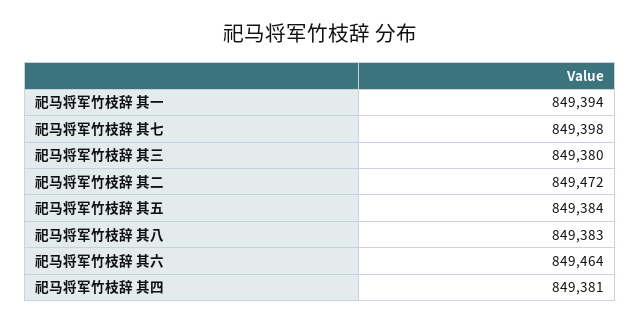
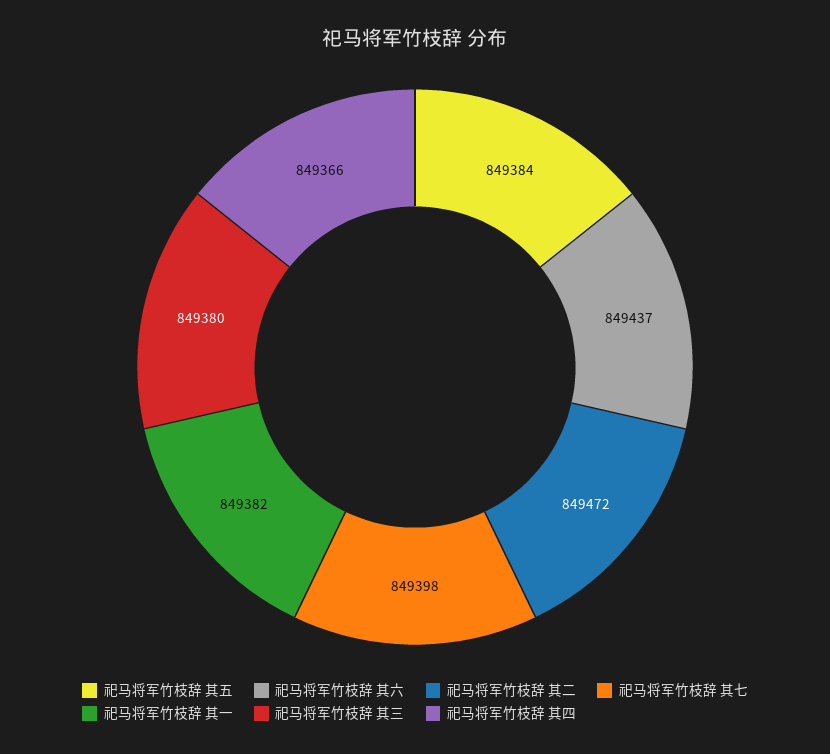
  {
-   "祀马将军竹枝辞 其一": 849394,
+   "祀马将军竹枝辞 其一": 849382,
    "祀马将军竹枝辞 其七": 849398,
    "祀马将军竹枝辞 其三": 849380,
    "祀马将军竹枝辞 其二": 849472,
    "祀马将军竹枝辞 其五": 849384,
-   "祀马将军竹枝辞 其八": 849383,
-   "祀马将军竹枝辞 其六": 849464,
+   "祀马将军竹枝辞 其六": 849437,
-   "祀马将军竹枝辞 其四": 849381
+   "祀马将军竹枝辞 其四": 849366
  }

